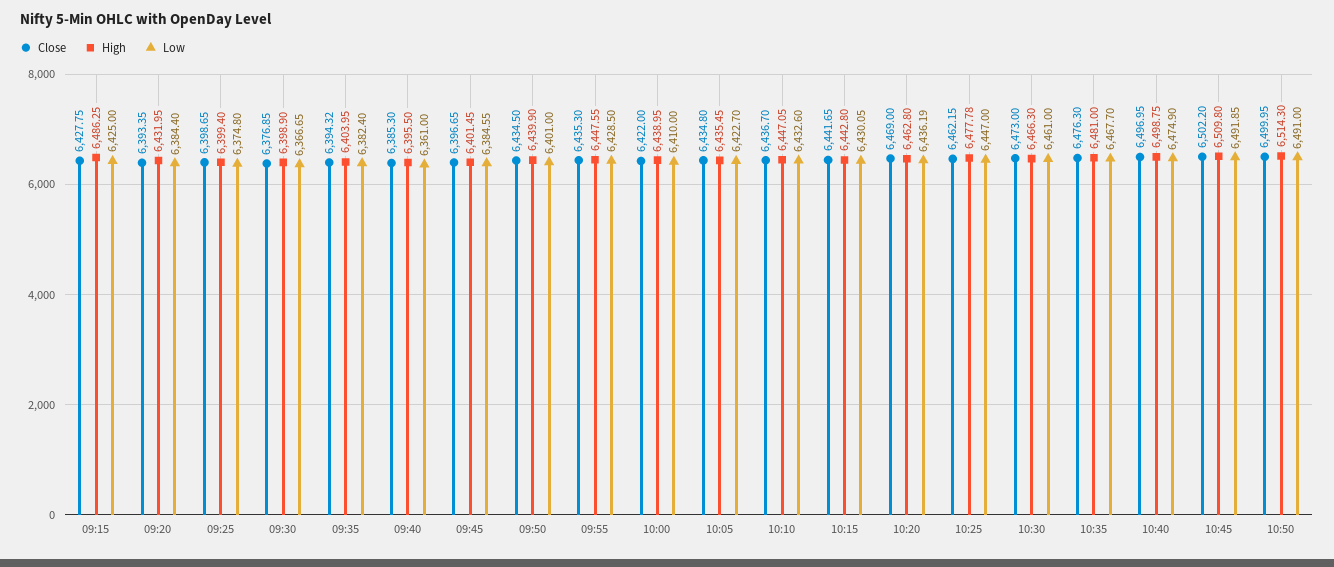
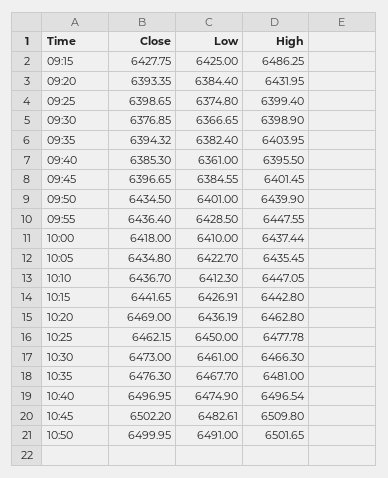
  {
    "Close": {
      "09:15": 6427.75,
      "09:20": 6393.35,
      "09:25": 6398.65,
      "09:30": 6376.85,
      "09:35": 6394.32,
      "09:40": 6385.3,
      "09:45": 6396.65,
      "09:50": 6434.5,
-     "09:55": 6435.3,
+     "09:55": 6436.4,
-     "10:00": 6422,
+     "10:00": 6418,
      "10:05": 6434.8,
      "10:10": 6436.7,
      "10:15": 6441.65,
      "10:20": 6469,
      "10:25": 6462.15,
      "10:30": 6473,
      "10:35": 6476.3,
      "10:40": 6496.95,
      "10:45": 6502.2,
      "10:50": 6499.95
    },
    "High": {
      "09:15": 6486.25,
      "09:20": 6431.95,
      "09:25": 6399.4,
      "09:30": 6398.9,
      "09:35": 6403.95,
      "09:40": 6395.5,
      "09:45": 6401.45,
      "09:50": 6439.9,
      "09:55": 6447.55,
-     "10:00": 6438.95,
+     "10:00": 6437.44,
      "10:05": 6435.45,
      "10:10": 6447.05,
      "10:15": 6442.8,
      "10:20": 6462.8,
      "10:25": 6477.78,
      "10:30": 6466.3,
      "10:35": 6481,
-     "10:40": 6498.75,
+     "10:40": 6496.54,
      "10:45": 6509.8,
-     "10:50": 6514.3
+     "10:50": 6501.65
    },
    "Low": {
      "09:15": 6425,
      "09:20": 6384.4,
      "09:25": 6374.8,
      "09:30": 6366.65,
      "09:35": 6382.4,
      "09:40": 6361,
      "09:45": 6384.55,
      "09:50": 6401,
      "09:55": 6428.5,
      "10:00": 6410,
      "10:05": 6422.7,
-     "10:10": 6432.6,
+     "10:10": 6412.3,
-     "10:15": 6430.05,
+     "10:15": 6426.91,
      "10:20": 6436.19,
-     "10:25": 6447,
+     "10:25": 6450,
      "10:30": 6461,
      "10:35": 6467.7,
      "10:40": 6474.9,
-     "10:45": 6491.85,
+     "10:45": 6482.61,
      "10:50": 6491
    }
  }

